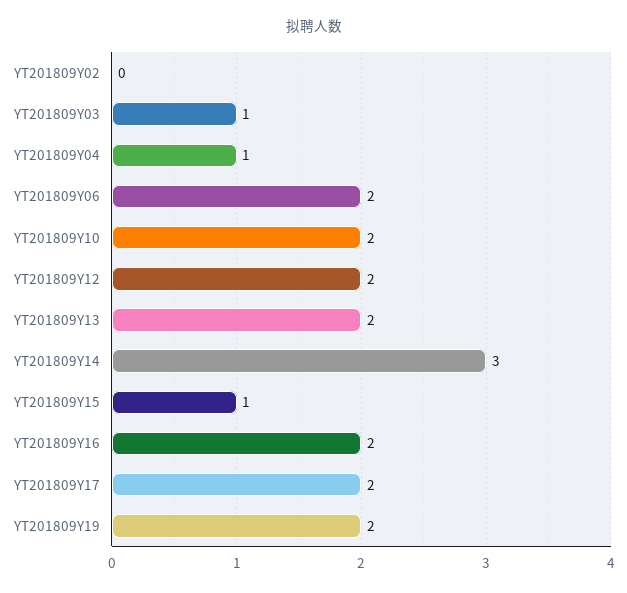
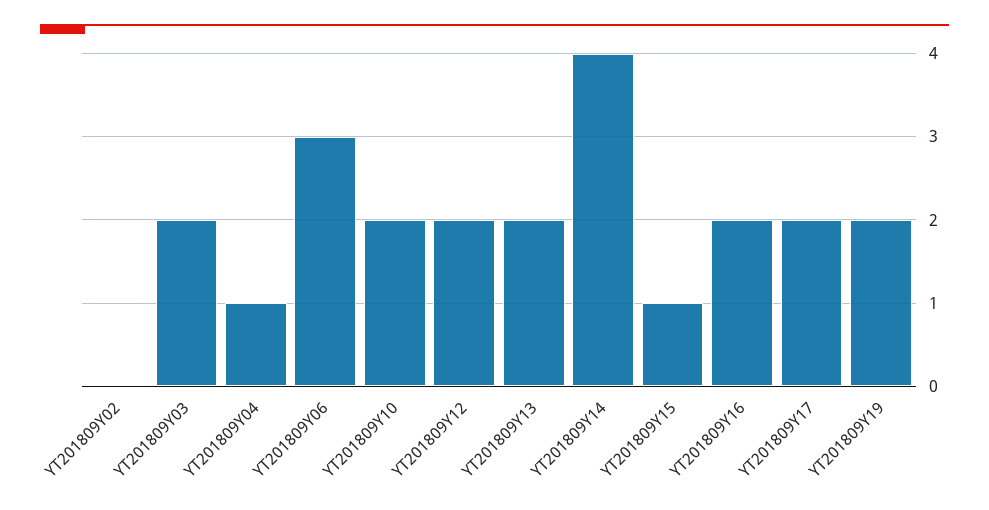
  {
    "YT201809Y02": 0,
-   "YT201809Y03": 1,
+   "YT201809Y03": 2,
    "YT201809Y04": 1,
-   "YT201809Y06": 2,
+   "YT201809Y06": 3,
    "YT201809Y10": 2,
    "YT201809Y12": 2,
    "YT201809Y13": 2,
-   "YT201809Y14": 3,
+   "YT201809Y14": 4,
    "YT201809Y15": 1,
    "YT201809Y16": 2,
    "YT201809Y17": 2,
    "YT201809Y19": 2
  }

